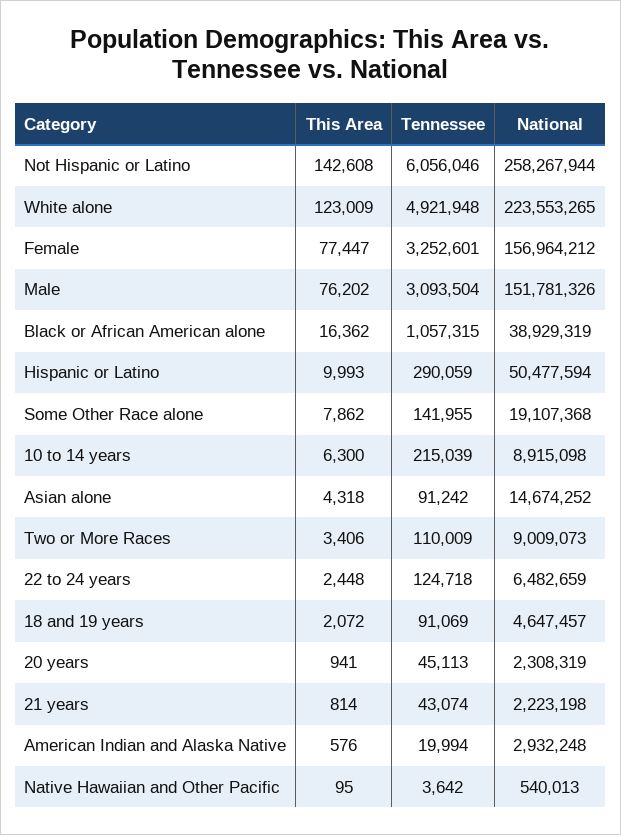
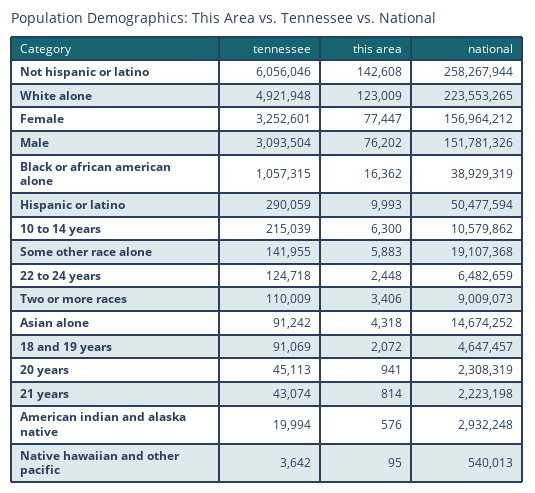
  {
    "This Area": {
      "Not Hispanic or Latino": 142608,
      "White alone": 123009,
      "Female": 77447,
      "Male": 76202,
      "Black or African American alone": 16362,
      "Hispanic or Latino": 9993,
-     "Some Other Race alone": 7862,
+     "Some Other Race alone": 5883,
      "10 to 14 years": 6300,
      "Asian alone": 4318,
      "Two or More Races": 3406,
      "22 to 24 years": 2448,
      "18 and 19 years": 2072,
      "20 years": 941,
      "21 years": 814,
      "American Indian and Alaska Native": 576,
      "Native Hawaiian and Other Pacific": 95
    },
    "Tennessee": {
      "Not Hispanic or Latino": 6056046,
      "White alone": 4921948,
      "Female": 3252601,
      "Male": 3093504,
      "Black or African American alone": 1057315,
      "Hispanic or Latino": 290059,
      "Some Other Race alone": 141955,
      "10 to 14 years": 215039,
      "Asian alone": 91242,
      "Two or More Races": 110009,
      "22 to 24 years": 124718,
      "18 and 19 years": 91069,
      "20 years": 45113,
      "21 years": 43074,
      "American Indian and Alaska Native": 19994,
      "Native Hawaiian and Other Pacific": 3642
    },
    "National": {
      "Not Hispanic or Latino": 258267944,
      "White alone": 223553265,
      "Female": 156964212,
      "Male": 151781326,
      "Black or African American alone": 38929319,
      "Hispanic or Latino": 50477594,
      "Some Other Race alone": 19107368,
-     "10 to 14 years": 8915098,
+     "10 to 14 years": 10579862,
      "Asian alone": 14674252,
      "Two or More Races": 9009073,
      "22 to 24 years": 6482659,
      "18 and 19 years": 4647457,
      "20 years": 2308319,
      "21 years": 2223198,
      "American Indian and Alaska Native": 2932248,
      "Native Hawaiian and Other Pacific": 540013
    }
  }

